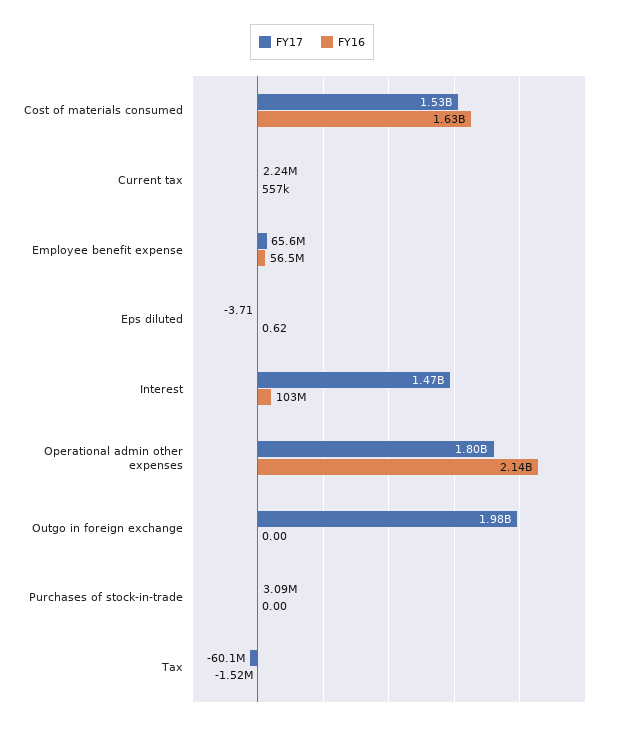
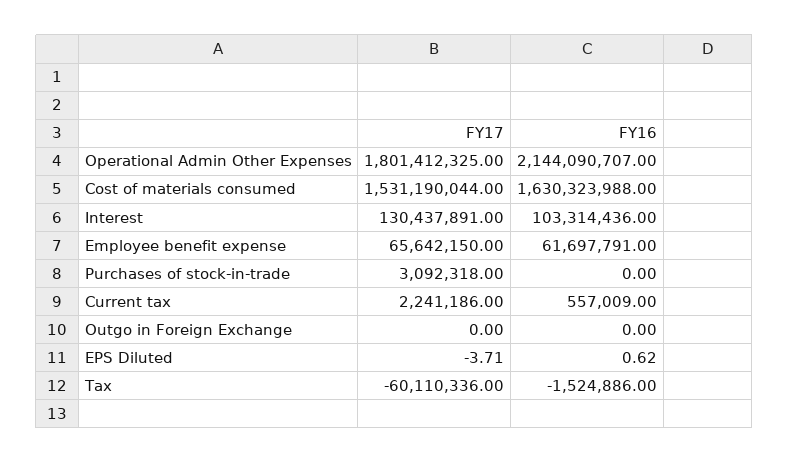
  {
    "FY17": {
      "Cost of materials consumed": 1531190044,
      "Current tax": 2241186,
      "Employee benefit expense": 65642150,
      "Eps diluted": -3.71,
-     "Interest": 1470000000,
+     "Interest": 130437891,
      "Operational admin other expenses": 1801412325,
-     "Outgo in foreign exchange": 1980000000,
+     "Outgo in foreign exchange": 0,
      "Purchases of stock-in-trade": 3092318,
      "Tax": -60110336
    },
    "FY16": {
      "Cost of materials consumed": 1630323988,
      "Current tax": 557009,
-     "Employee benefit expense": 56500000,
+     "Employee benefit expense": 61697791,
      "Eps diluted": 0.62,
      "Interest": 103314436,
      "Operational admin other expenses": 2144090707,
      "Outgo in foreign exchange": 0,
      "Purchases of stock-in-trade": 0,
      "Tax": -1524886
    }
  }

